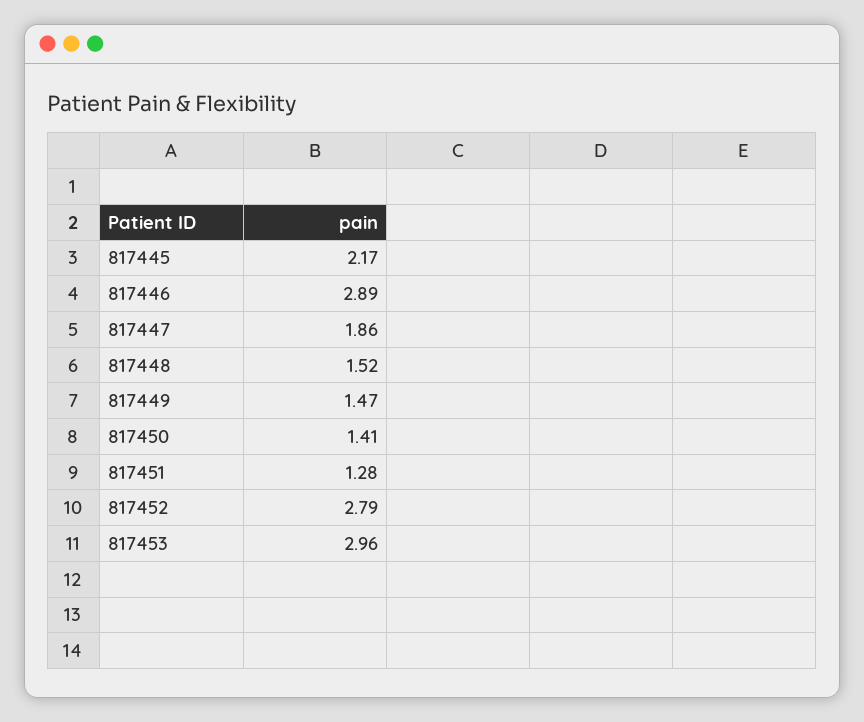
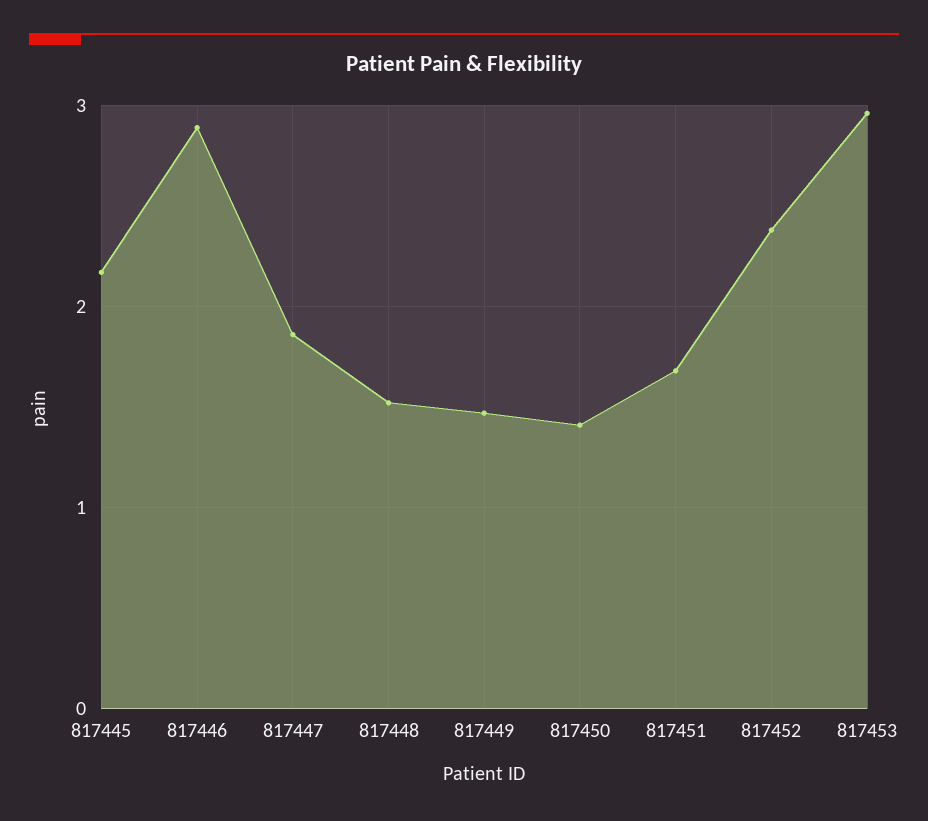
  {
    "817445": 2.17,
    "817446": 2.89,
    "817447": 1.86,
    "817448": 1.52,
    "817449": 1.47,
    "817450": 1.41,
-   "817451": 1.28,
+   "817451": 1.7,
-   "817452": 2.79,
+   "817452": 2.4,
    "817453": 2.96
  }

